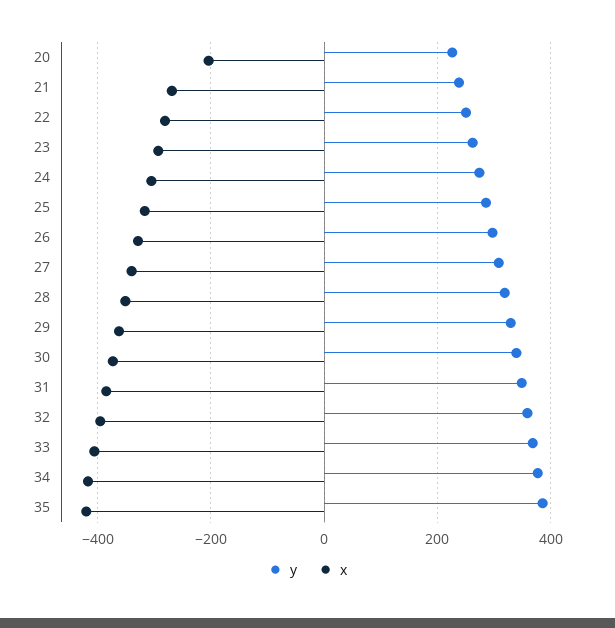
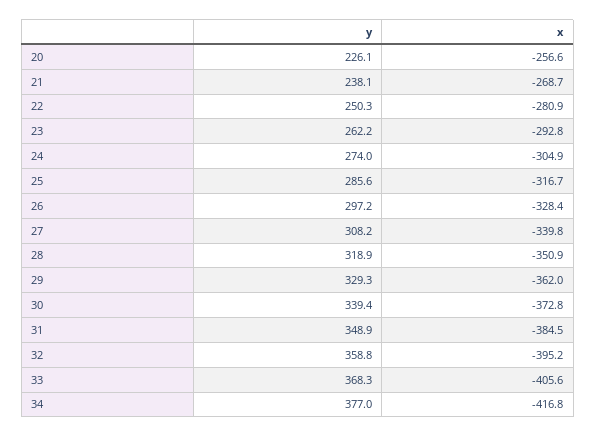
  {
    "y": {
      "20": 226.1,
      "21": 238.1,
      "22": 250.3,
      "23": 262.2,
      "24": 274,
      "25": 285.6,
      "26": 297.2,
      "27": 308.2,
      "28": 318.9,
      "29": 329.3,
      "30": 339.4,
      "31": 348.9,
      "32": 358.8,
      "33": 368.3,
-     "34": 377,
+     "34": 377
-     "35": 380
    },
    "x": {
-     "20": -200,
+     "20": -256.6,
      "21": -268.7,
      "22": -280.9,
      "23": -292.8,
      "24": -304.9,
      "25": -316.7,
      "26": -328.4,
      "27": -339.8,
      "28": -350.9,
      "29": -362,
      "30": -372.8,
      "31": -384.5,
      "32": -395.2,
      "33": -405.6,
-     "34": -416.8,
+     "34": -416.8
-     "35": -420
    }
  }

